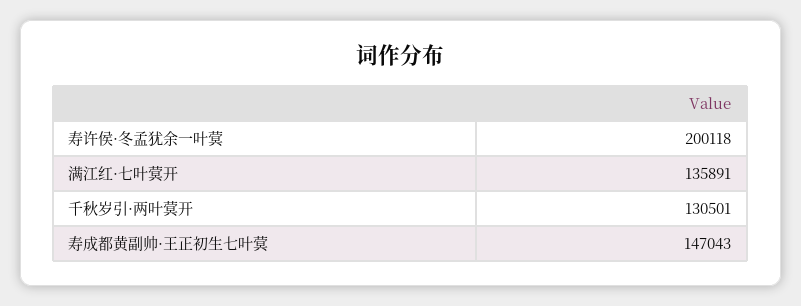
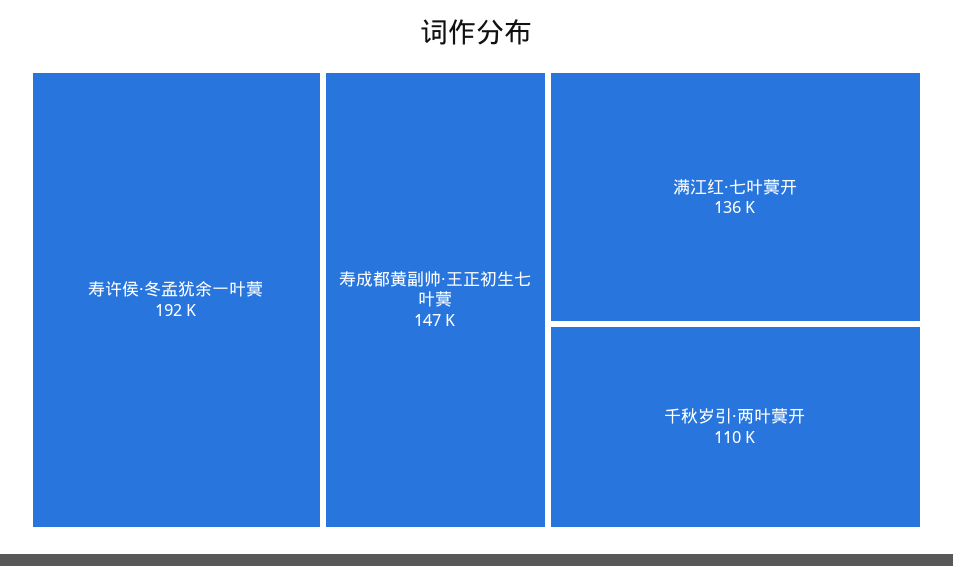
  {
-   "寿许侯·冬孟犹余一叶蓂": 200118,
+   "寿许侯·冬孟犹余一叶蓂": 192000,
    "满江红·七叶蓂开": 135891,
-   "千秋岁引·两叶蓂开": 130501,
+   "千秋岁引·两叶蓂开": 110000,
    "寿成都黄副帅·王正初生七叶蓂": 147043
  }

